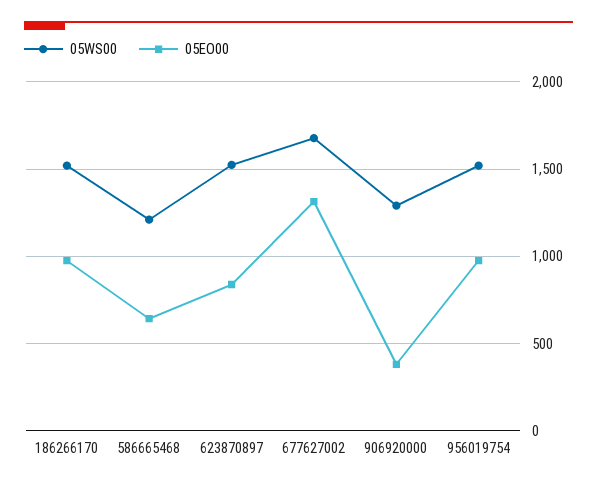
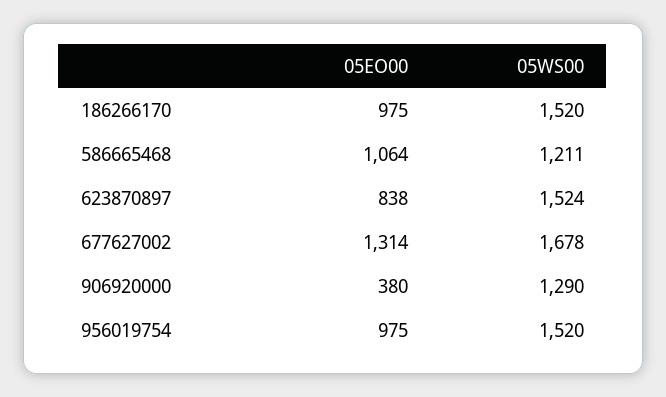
  {
    "05WS00": {
      "186266170": 1520,
      "586665468": 1211,
      "623870897": 1524,
      "677627002": 1678,
      "906920000": 1290,
      "956019754": 1520
    },
    "05EO00": {
      "186266170": 975,
-     "586665468": 650,
+     "586665468": 1064,
      "623870897": 838,
      "677627002": 1314,
      "906920000": 380,
      "956019754": 975
    }
  }

